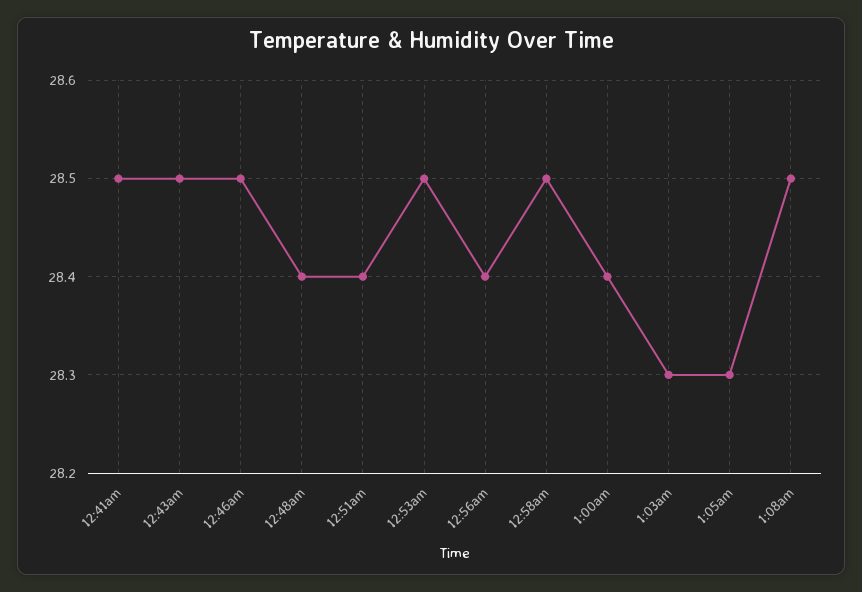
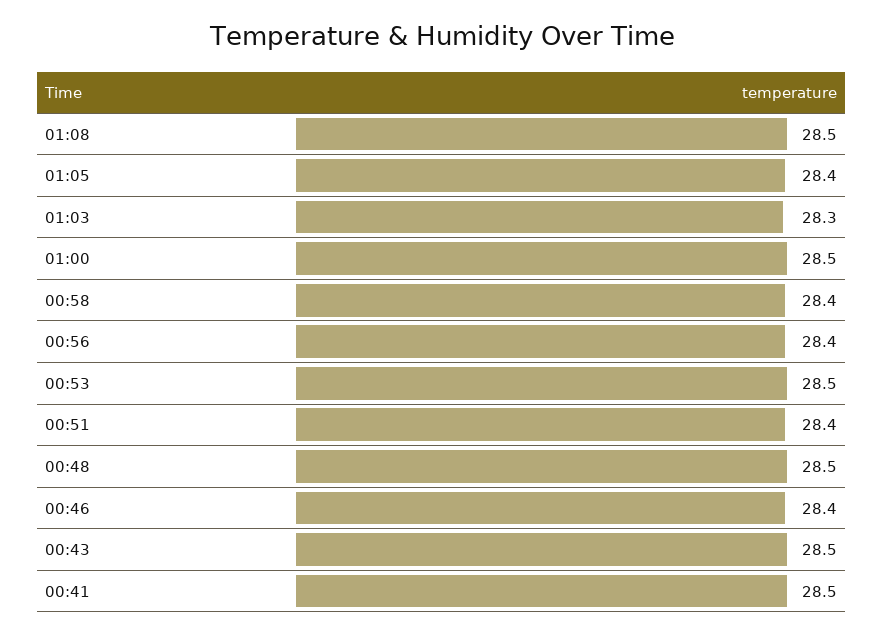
  {
    "12:41am": 28.5,
    "12:43am": 28.5,
-   "12:46am": 28.5,
+   "12:46am": 28.4,
-   "12:48am": 28.4,
+   "12:48am": 28.5,
    "12:51am": 28.4,
    "12:53am": 28.5,
    "12:56am": 28.4,
-   "12:58am": 28.5,
+   "12:58am": 28.4,
-   "1:00am": 28.4,
+   "1:00am": 28.5,
    "1:03am": 28.3,
-   "1:05am": 28.3,
+   "1:05am": 28.4,
    "1:08am": 28.5
  }

